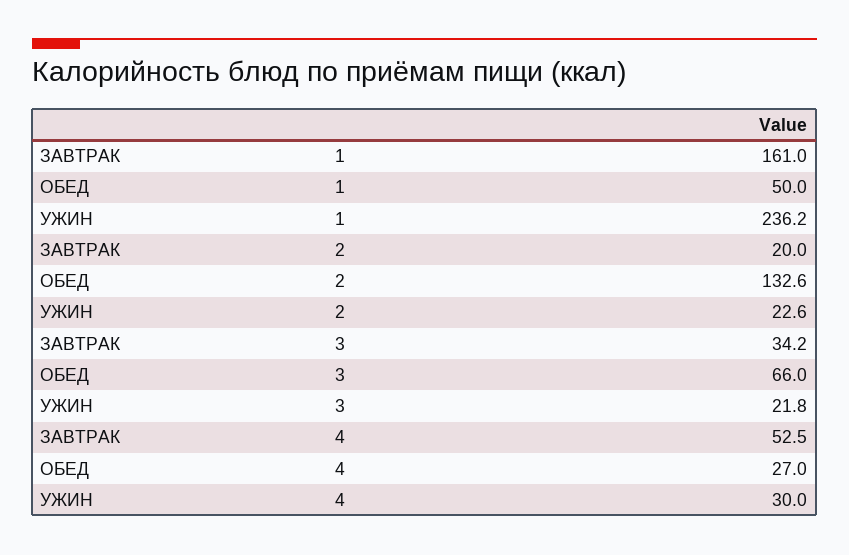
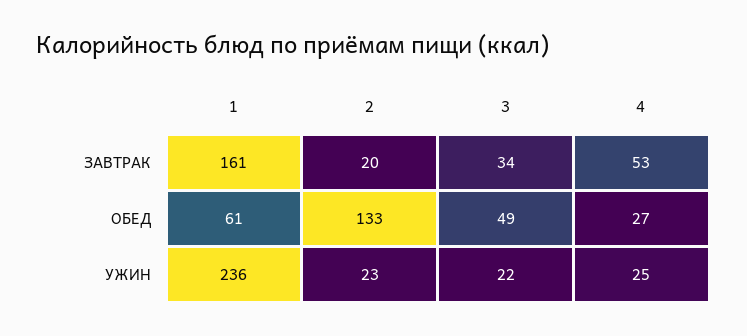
  {
    "ЗАВТРАК": {
      "1": 161,
      "2": 20,
      "3": 34.2,
      "4": 52.5
    },
    "ОБЕД": {
-     "1": 50,
+     "1": 61,
      "2": 132.6,
-     "3": 66,
+     "3": 49,
      "4": 27
    },
    "УЖИН": {
      "1": 236.2,
      "2": 22.6,
      "3": 21.8,
-     "4": 30
+     "4": 25
    }
  }

